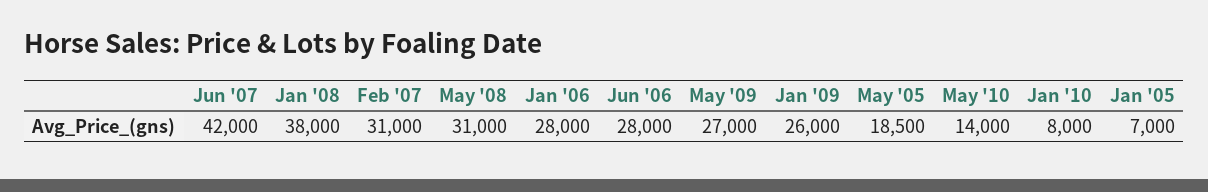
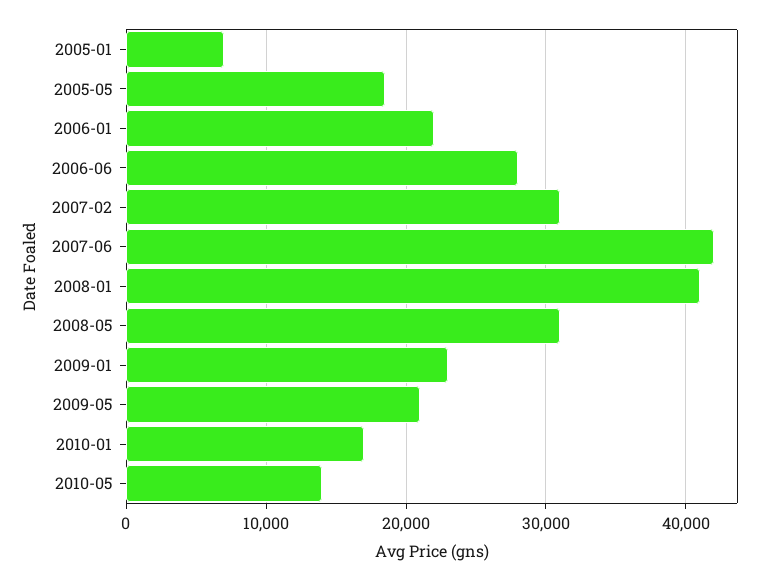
  {
    "Jun '07": 42000,
-   "Jan '08": 38000,
+   "Jan '08": 41000,
    "Feb '07": 31000,
    "May '08": 31000,
-   "Jan '06": 28000,
+   "Jan '06": 22000,
    "Jun '06": 28000,
-   "May '09": 27000,
+   "May '09": 21000,
-   "Jan '09": 26000,
+   "Jan '09": 23000,
    "May '05": 18500,
    "May '10": 14000,
-   "Jan '10": 8000,
+   "Jan '10": 17000,
    "Jan '05": 7000
  }

